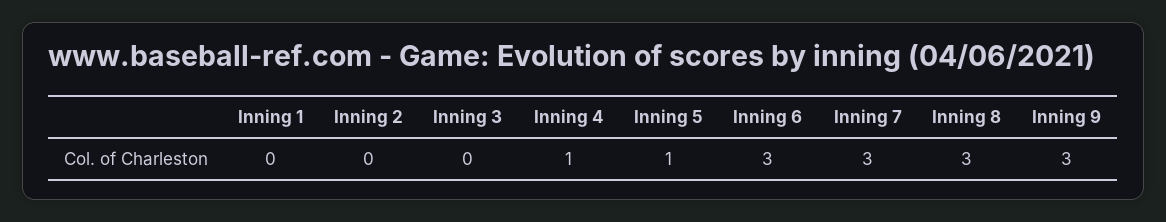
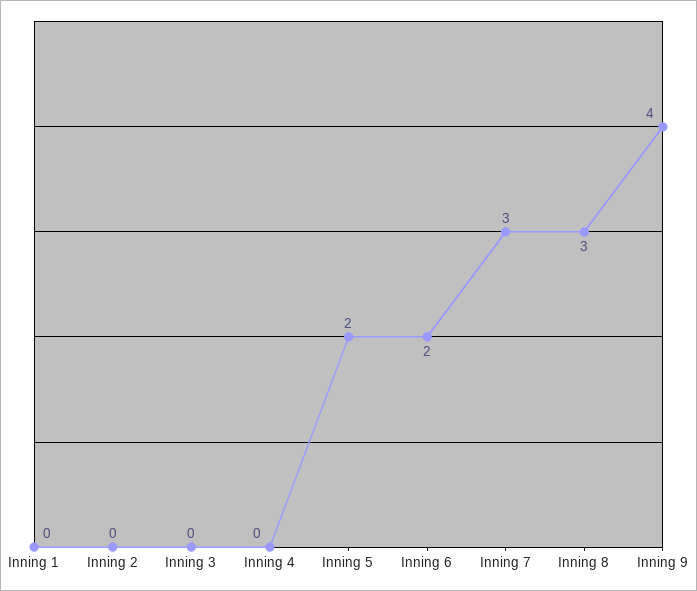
  {
    "Inning 1": 0,
    "Inning 2": 0,
    "Inning 3": 0,
-   "Inning 4": 1,
+   "Inning 4": 0,
-   "Inning 5": 1,
+   "Inning 5": 2,
-   "Inning 6": 3,
+   "Inning 6": 2,
    "Inning 7": 3,
    "Inning 8": 3,
-   "Inning 9": 3
+   "Inning 9": 4
  }

